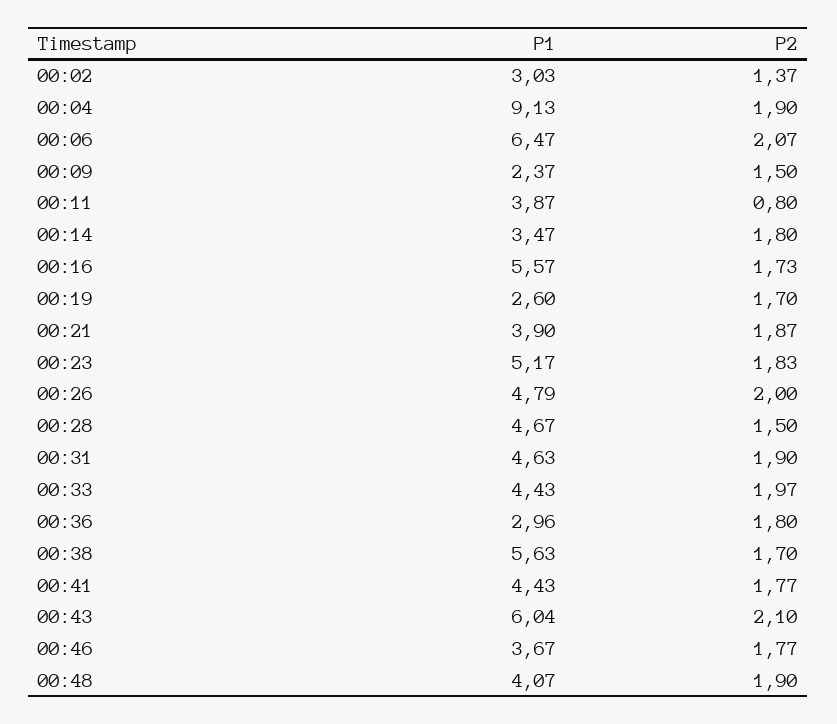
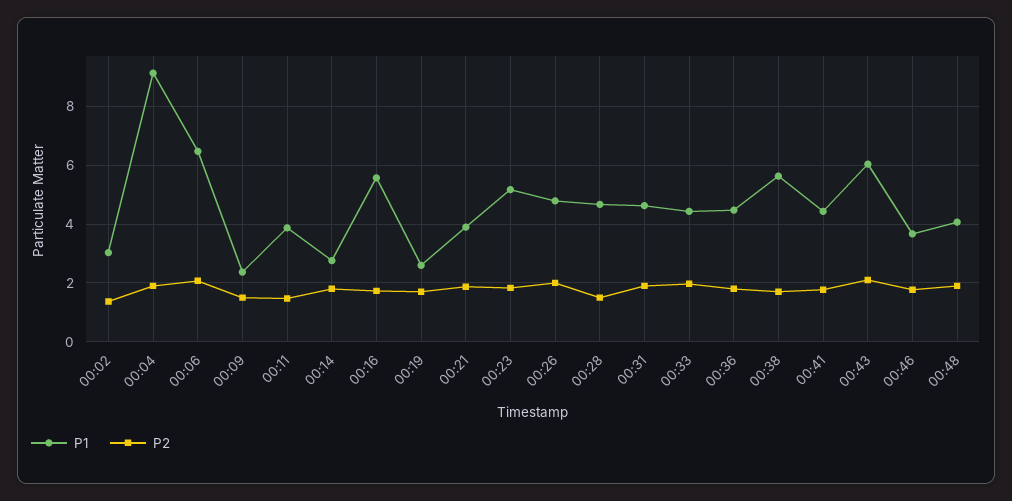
  {
    "P1": {
      "00:02": 3.03,
      "00:04": 9.13,
      "00:06": 6.47,
      "00:09": 2.37,
      "00:11": 3.87,
-     "00:14": 3.47,
+     "00:14": 2.75,
      "00:16": 5.57,
      "00:19": 2.6,
      "00:21": 3.9,
      "00:23": 5.17,
      "00:26": 4.79,
      "00:28": 4.67,
      "00:31": 4.63,
      "00:33": 4.43,
-     "00:36": 2.96,
+     "00:36": 4.5,
      "00:38": 5.63,
      "00:41": 4.43,
      "00:43": 6.04,
      "00:46": 3.67,
      "00:48": 4.07
    },
    "P2": {
      "00:02": 1.37,
      "00:04": 1.9,
      "00:06": 2.07,
      "00:09": 1.5,
-     "00:11": 0.8,
+     "00:11": 1.5,
      "00:14": 1.8,
      "00:16": 1.73,
      "00:19": 1.7,
      "00:21": 1.87,
      "00:23": 1.83,
      "00:26": 2,
      "00:28": 1.5,
      "00:31": 1.9,
      "00:33": 1.97,
      "00:36": 1.8,
      "00:38": 1.7,
      "00:41": 1.77,
      "00:43": 2.1,
      "00:46": 1.77,
      "00:48": 1.9
    }
  }

